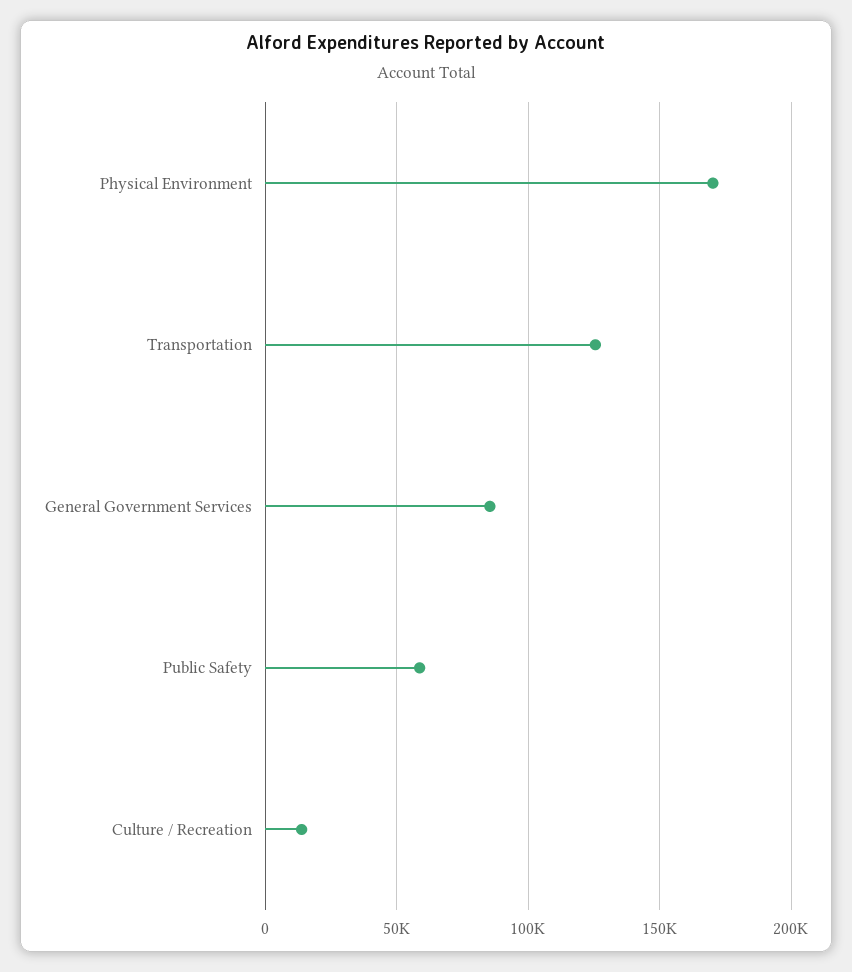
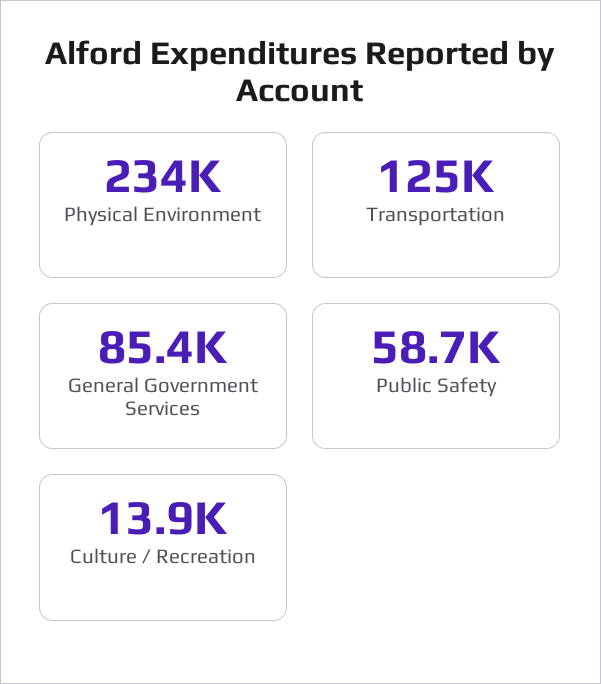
  {
-   "Physical Environment": 170000,
+   "Physical Environment": 234000,
    "Transportation": 125000,
    "General Government Services": 85400,
    "Public Safety": 58700,
    "Culture / Recreation": 13900
  }

